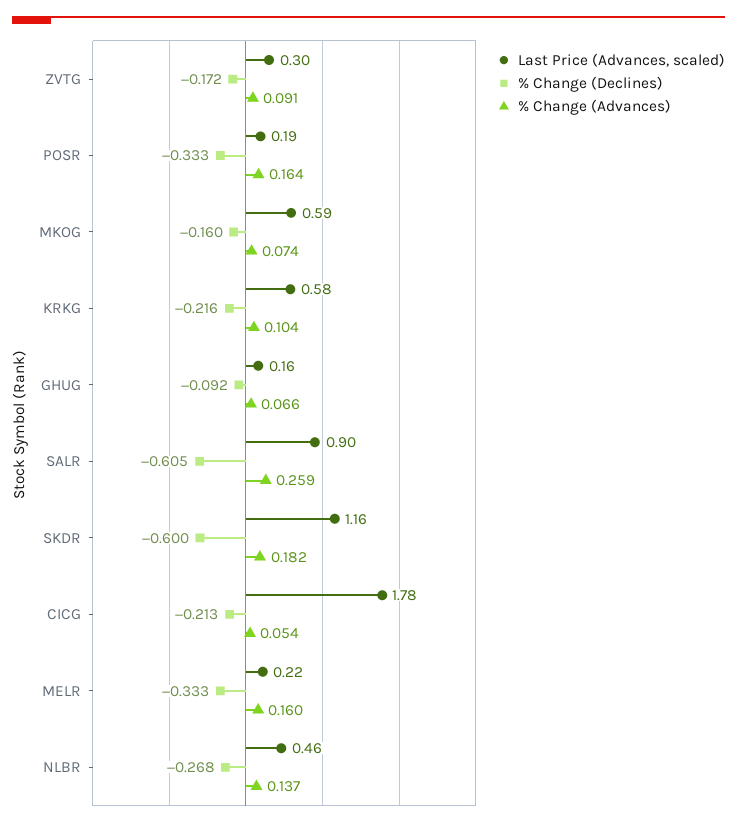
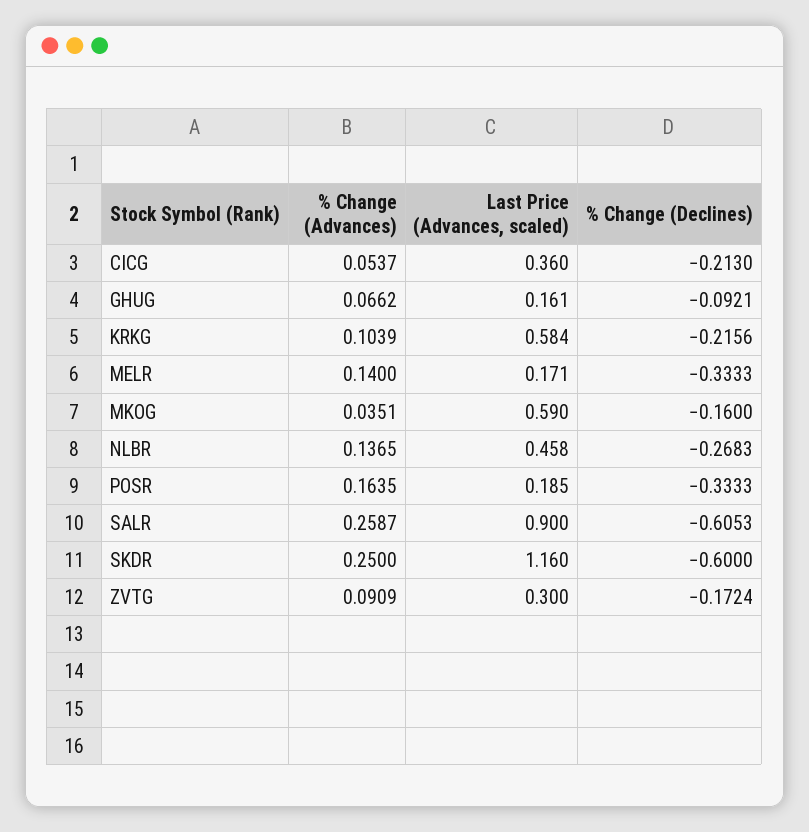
  {
    "Last Price (Advances, scaled)": {
      "ZVTG": 0.3,
      "POSR": 0.185,
      "MKOG": 0.59,
      "KRKG": 0.584,
      "GHUG": 0.161,
      "SALR": 0.9,
      "SKDR": 1.16,
-     "CICG": 1.78,
+     "CICG": 0.36,
-     "MELR": 0.22,
+     "MELR": 0.171,
      "NLBR": 0.458
    },
    "% Change (Declines)": {
      "ZVTG": -0.1724,
      "POSR": -0.3333,
      "MKOG": -0.16,
      "KRKG": -0.2156,
      "GHUG": -0.0921,
      "SALR": -0.6053,
      "SKDR": -0.6,
      "CICG": -0.213,
      "MELR": -0.3333,
      "NLBR": -0.2683
    },
    "% Change (Advances)": {
      "ZVTG": 0.0909,
      "POSR": 0.1635,
-     "MKOG": 0.074,
+     "MKOG": 0.0351,
      "KRKG": 0.1039,
      "GHUG": 0.0662,
      "SALR": 0.2587,
-     "SKDR": 0.182,
+     "SKDR": 0.25,
      "CICG": 0.0537,
-     "MELR": 0.16,
+     "MELR": 0.14,
      "NLBR": 0.1365
    }
  }

